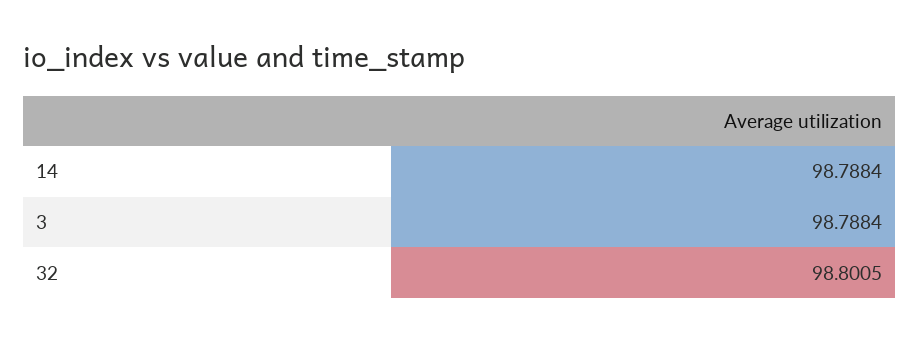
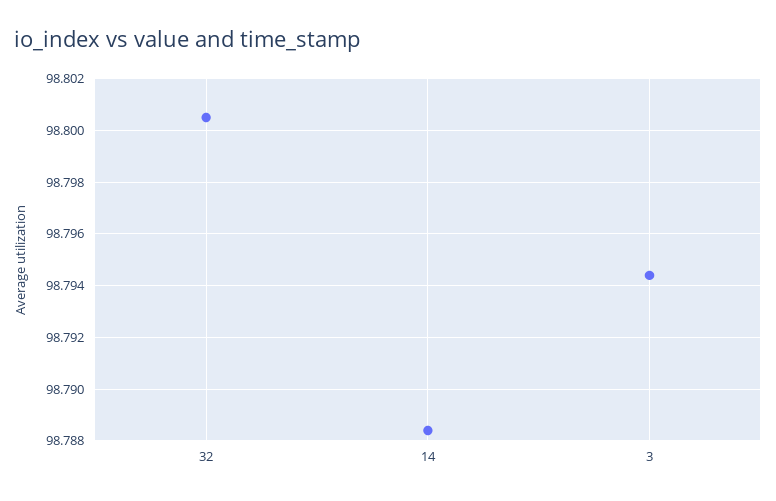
  {
    "14": 98.7884,
-   "3": 98.7884,
+   "3": 98.7945,
    "32": 98.8005
  }

